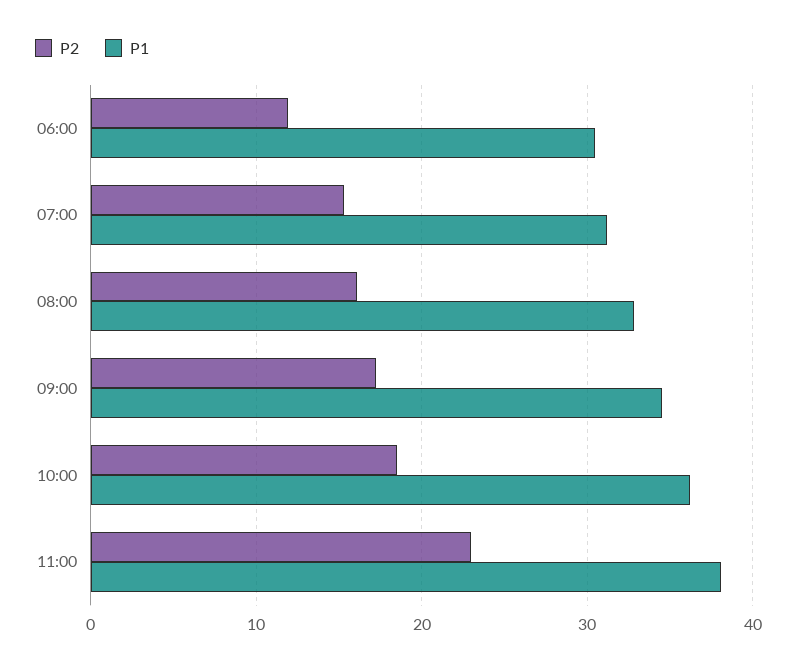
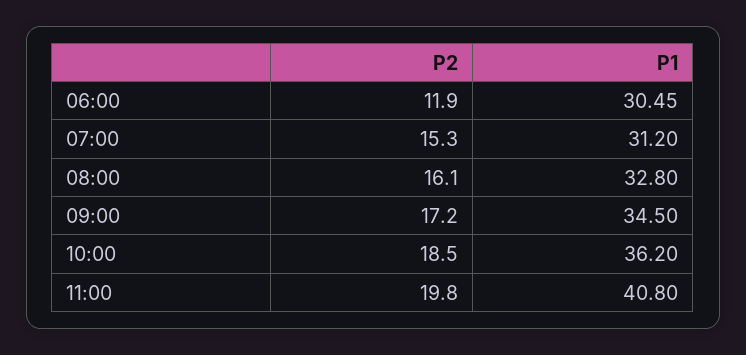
  {
    "P2": {
      "06:00": 11.9,
      "07:00": 15.3,
      "08:00": 16.1,
      "09:00": 17.2,
      "10:00": 18.5,
-     "11:00": 23
+     "11:00": 19.8
    },
    "P1": {
      "06:00": 30.45,
      "07:00": 31.2,
      "08:00": 32.8,
      "09:00": 34.5,
      "10:00": 36.2,
-     "11:00": 38
+     "11:00": 40.8
    }
  }

